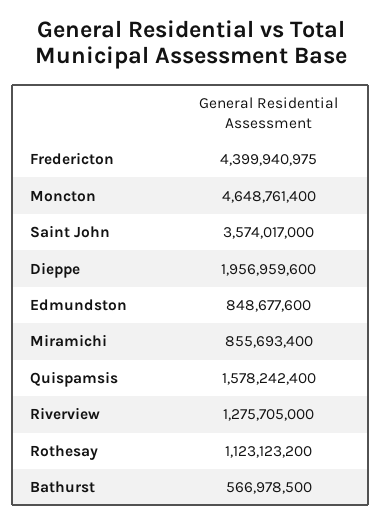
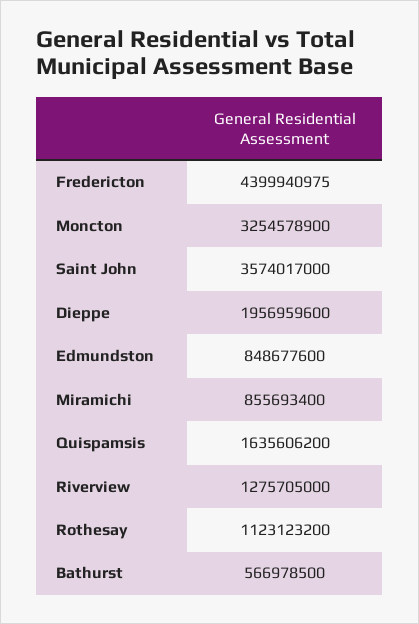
  {
    "Fredericton": 4399940975,
-   "Moncton": 4648761400,
+   "Moncton": 3254578900,
    "Saint John": 3574017000,
    "Dieppe": 1956959600,
    "Edmundston": 848677600,
    "Miramichi": 855693400,
-   "Quispamsis": 1578242400,
+   "Quispamsis": 1635606200,
    "Riverview": 1275705000,
    "Rothesay": 1123123200,
    "Bathurst": 566978500
  }

